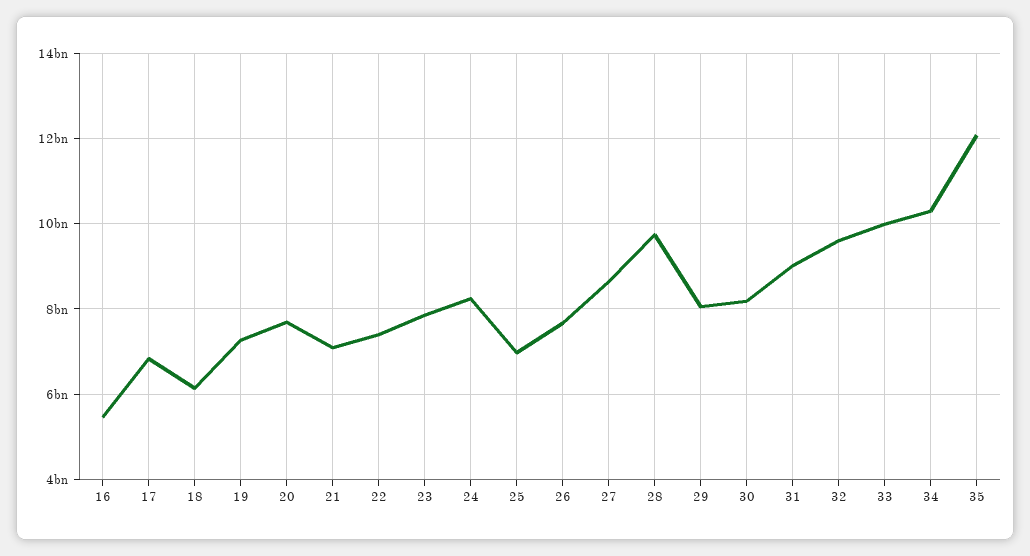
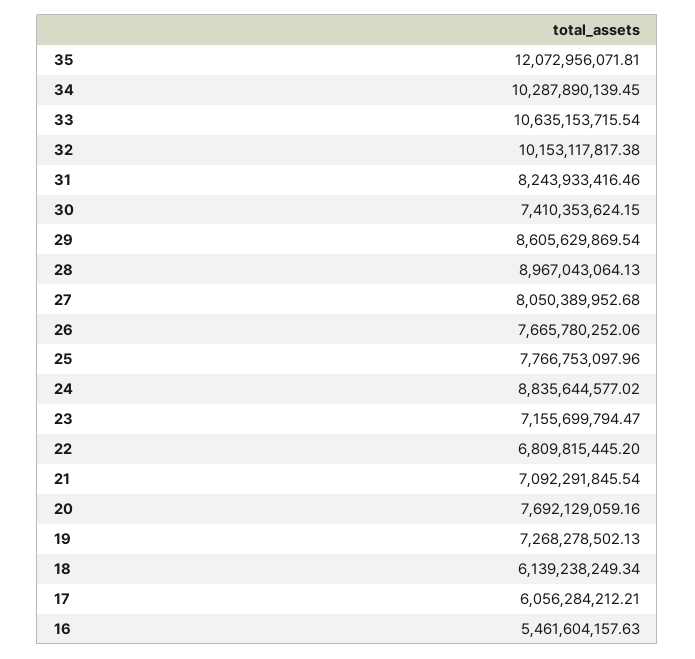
  {
    "16": 5461604157.63,
-   "17": 6800000000,
+   "17": 6056284212.21,
    "18": 6139238249.34,
    "19": 7268278502.13,
    "20": 7692129059.16,
    "21": 7092291845.54,
-   "22": 7400000000,
+   "22": 6809815445.2,
-   "23": 7800000000,
+   "23": 7155699794.47,
-   "24": 8200000000,
+   "24": 8835644577.02,
-   "25": 7000000000,
+   "25": 7766753097.96,
    "26": 7665780252.06,
-   "27": 8600000000,
+   "27": 8050389952.68,
-   "28": 9800000000,
+   "28": 8967043064.13,
-   "29": 8000000000,
+   "29": 8605629869.54,
-   "30": 8200000000,
+   "30": 7410353624.15,
-   "31": 9000000000,
+   "31": 8243933416.46,
-   "32": 9600000000,
+   "32": 10153117817.38,
-   "33": 10000000000,
+   "33": 10635153715.54,
    "34": 10287890139.45,
    "35": 12072956071.81
  }

